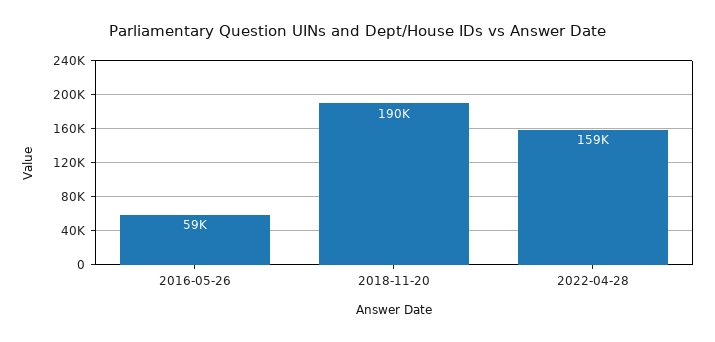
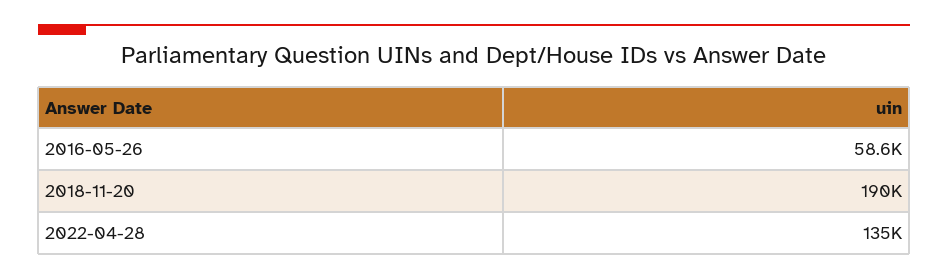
  {
    "2016-05-26": 58600,
    "2018-11-20": 190000,
-   "2022-04-28": 159000
+   "2022-04-28": 135000
  }

